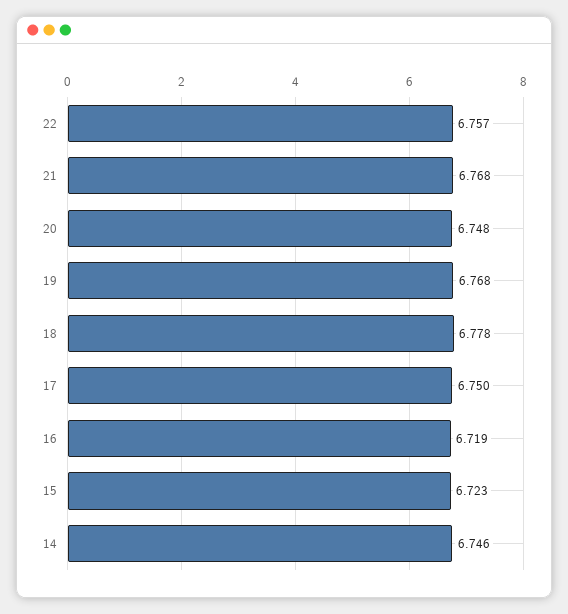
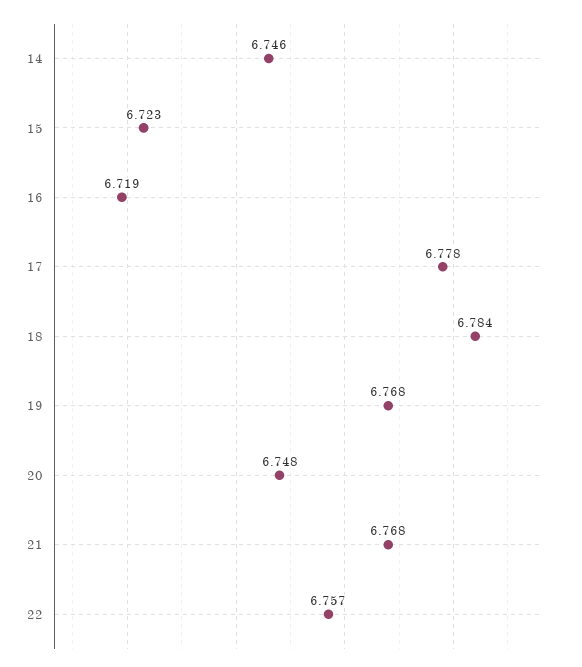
  {
    "22": 6.757,
    "21": 6.768,
    "20": 6.748,
    "19": 6.768,
-   "18": 6.778,
+   "18": 6.784,
-   "17": 6.75,
+   "17": 6.778,
    "16": 6.719,
    "15": 6.723,
    "14": 6.746
  }

